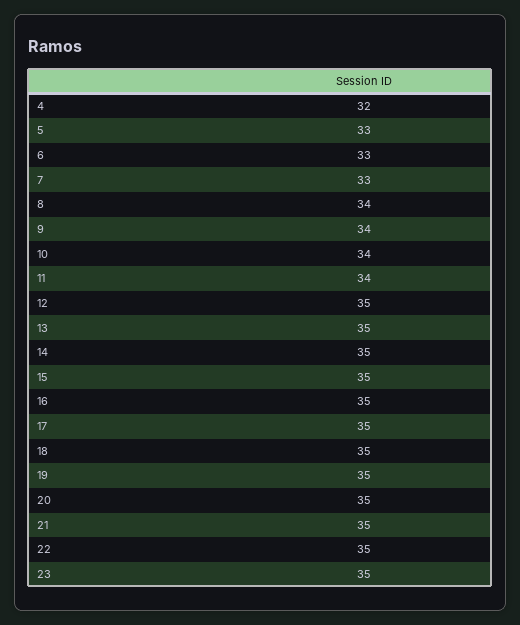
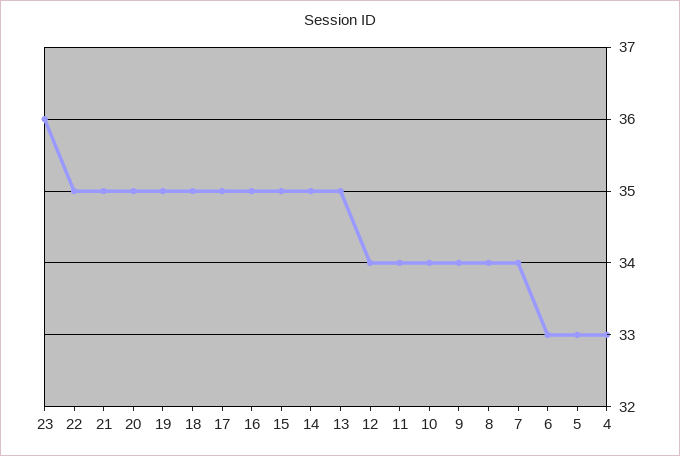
  {
-   "4": 32,
+   "4": 33,
    "5": 33,
    "6": 33,
-   "7": 33,
+   "7": 34,
    "8": 34,
    "9": 34,
    "10": 34,
    "11": 34,
-   "12": 35,
+   "12": 34,
    "13": 35,
    "14": 35,
    "15": 35,
    "16": 35,
    "17": 35,
    "18": 35,
    "19": 35,
    "20": 35,
    "21": 35,
    "22": 35,
-   "23": 35
+   "23": 36
  }

